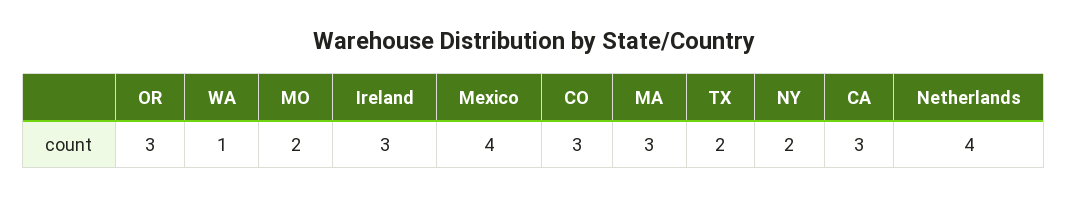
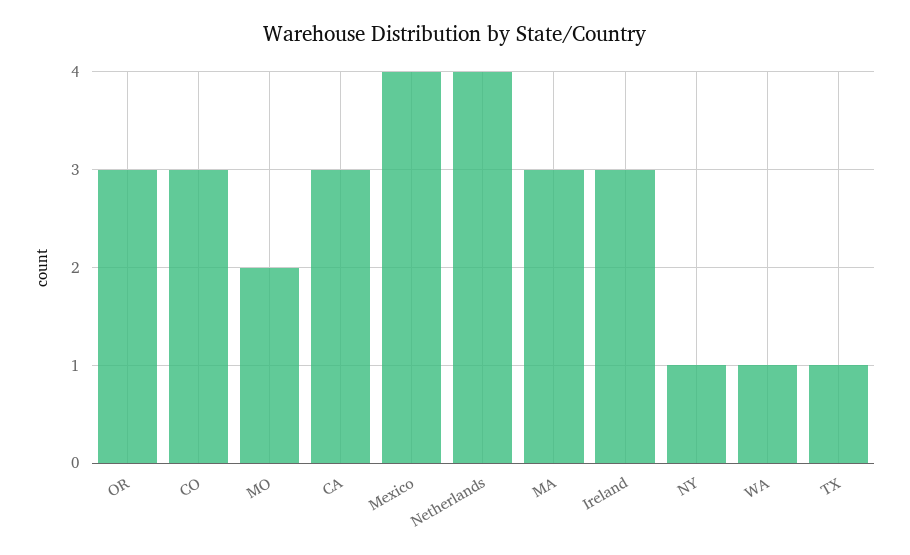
  {
    "OR": 3,
    "WA": 1,
    "MO": 2,
    "Ireland": 3,
    "Mexico": 4,
    "CO": 3,
    "MA": 3,
-   "TX": 2,
+   "TX": 1,
-   "NY": 2,
+   "NY": 1,
    "CA": 3,
    "Netherlands": 4
  }

